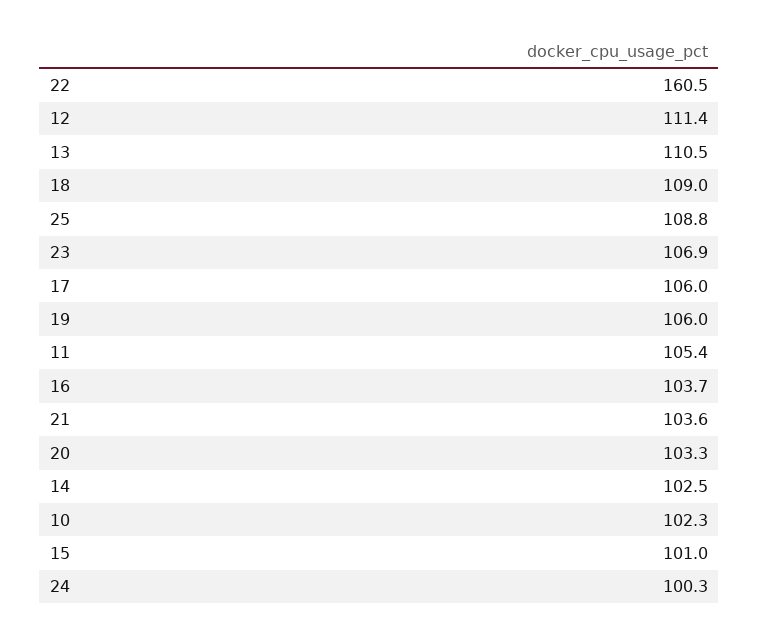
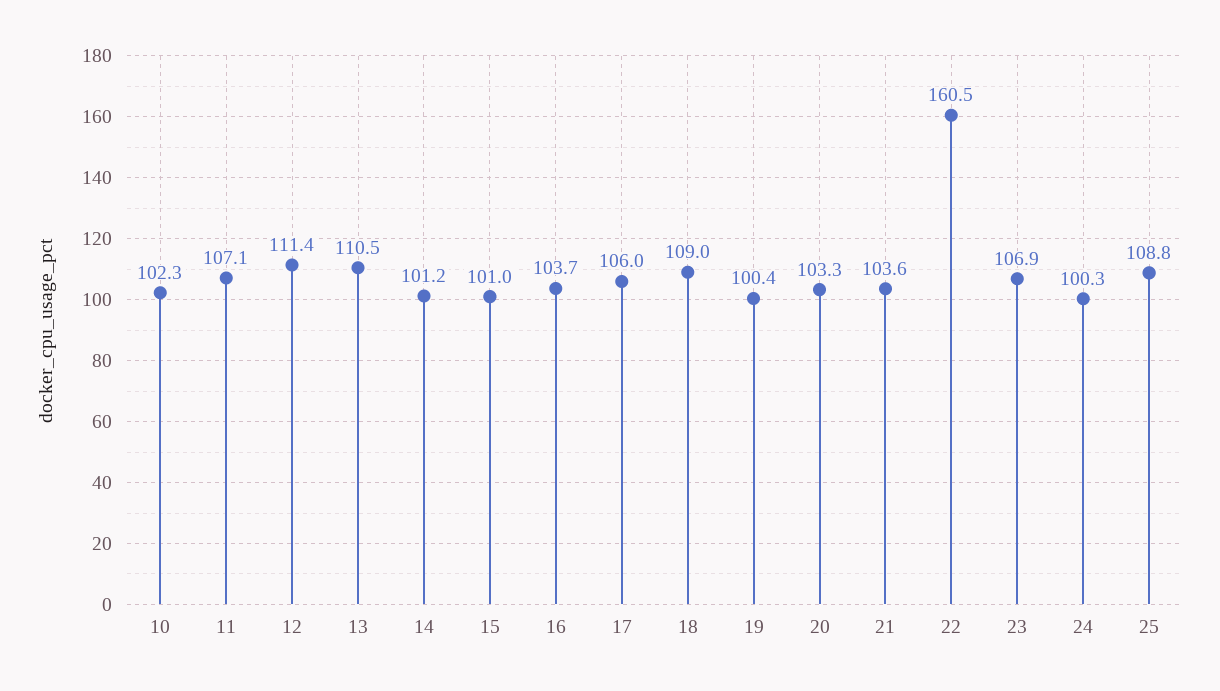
  {
    "22": 160.5,
    "12": 111.4,
    "13": 110.5,
    "18": 109,
    "25": 108.8,
    "23": 106.9,
    "17": 106,
-   "19": 106,
+   "19": 100.4,
-   "11": 105.4,
+   "11": 107.1,
    "16": 103.7,
    "21": 103.6,
    "20": 103.3,
-   "14": 102.5,
+   "14": 101.2,
    "10": 102.3,
    "15": 101,
    "24": 100.3
  }

